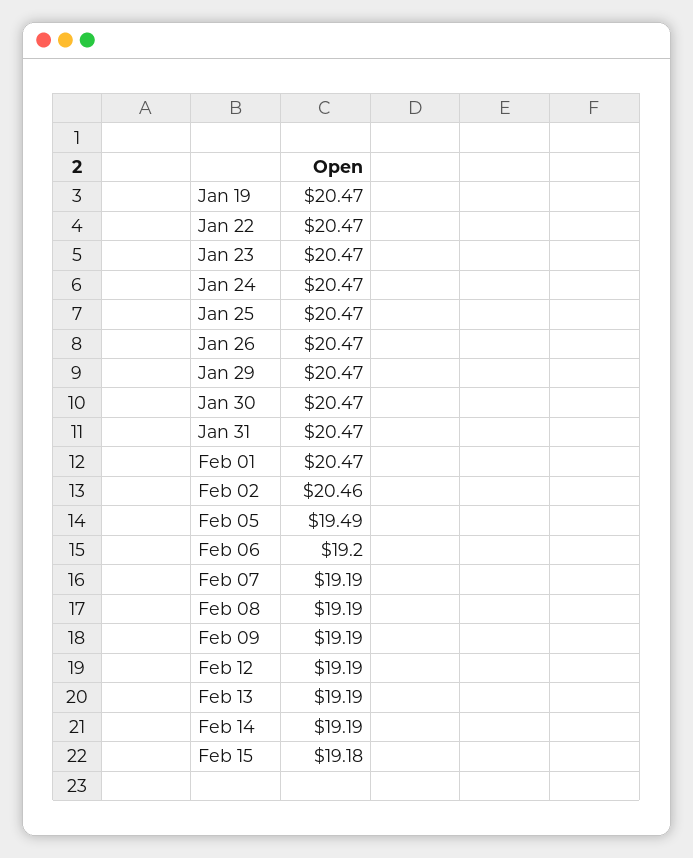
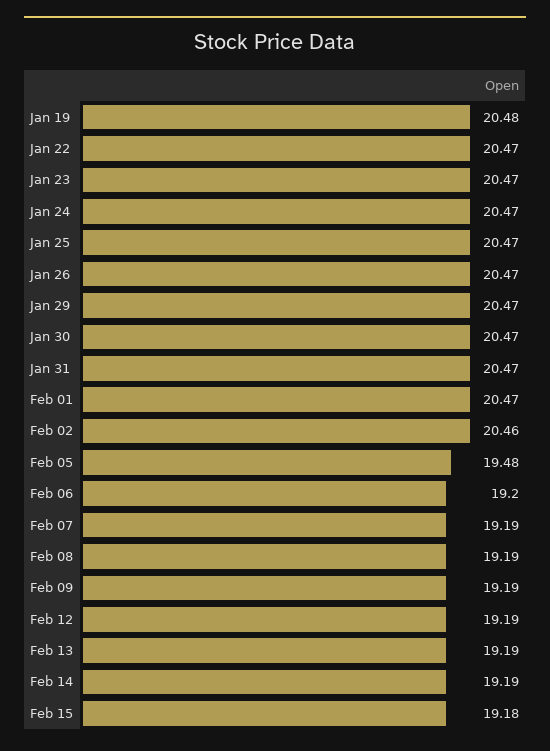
  {
-   "Jan 19": 20.47,
+   "Jan 19": 20.48,
    "Jan 22": 20.47,
    "Jan 23": 20.47,
    "Jan 24": 20.47,
    "Jan 25": 20.47,
    "Jan 26": 20.47,
    "Jan 29": 20.47,
    "Jan 30": 20.47,
    "Jan 31": 20.47,
    "Feb 01": 20.47,
    "Feb 02": 20.46,
-   "Feb 05": 19.49,
+   "Feb 05": 19.48,
    "Feb 06": 19.2,
    "Feb 07": 19.19,
    "Feb 08": 19.19,
    "Feb 09": 19.19,
    "Feb 12": 19.19,
    "Feb 13": 19.19,
    "Feb 14": 19.19,
    "Feb 15": 19.18
  }

